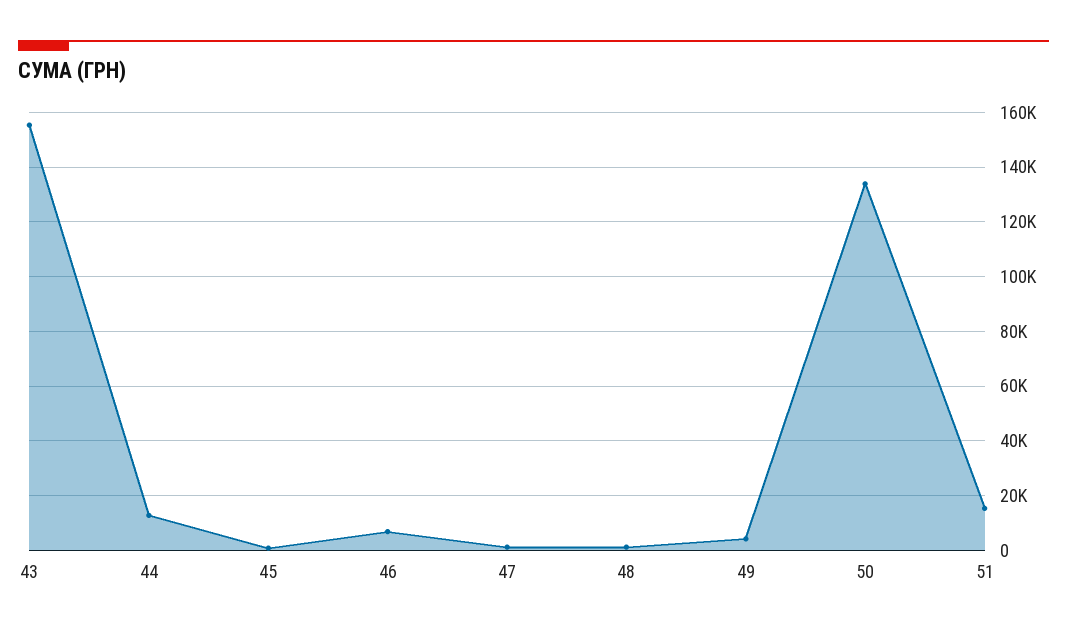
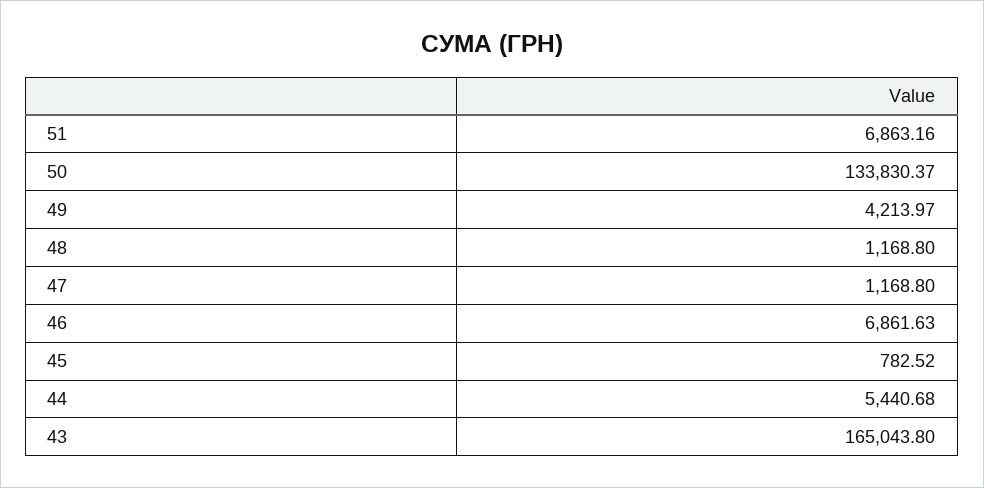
  {
-   "43": 155000,
+   "43": 165043.8,
-   "44": 12500,
+   "44": 5440.68,
    "45": 782.52,
    "46": 6861.63,
    "47": 1168.8,
    "48": 1168.8,
    "49": 4213.97,
    "50": 133830.37,
-   "51": 15000
+   "51": 6863.16
  }

